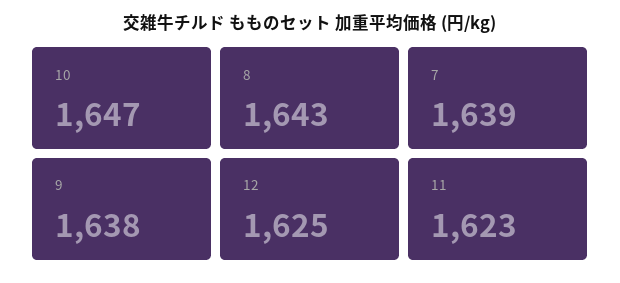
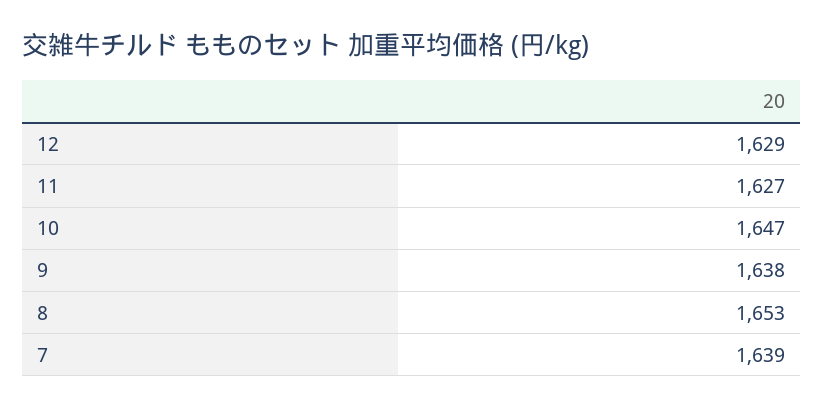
  {
    "10": 1647,
-   "8": 1643,
+   "8": 1653,
    "7": 1639,
    "9": 1638,
-   "12": 1625,
+   "12": 1629,
-   "11": 1623
+   "11": 1627
  }

